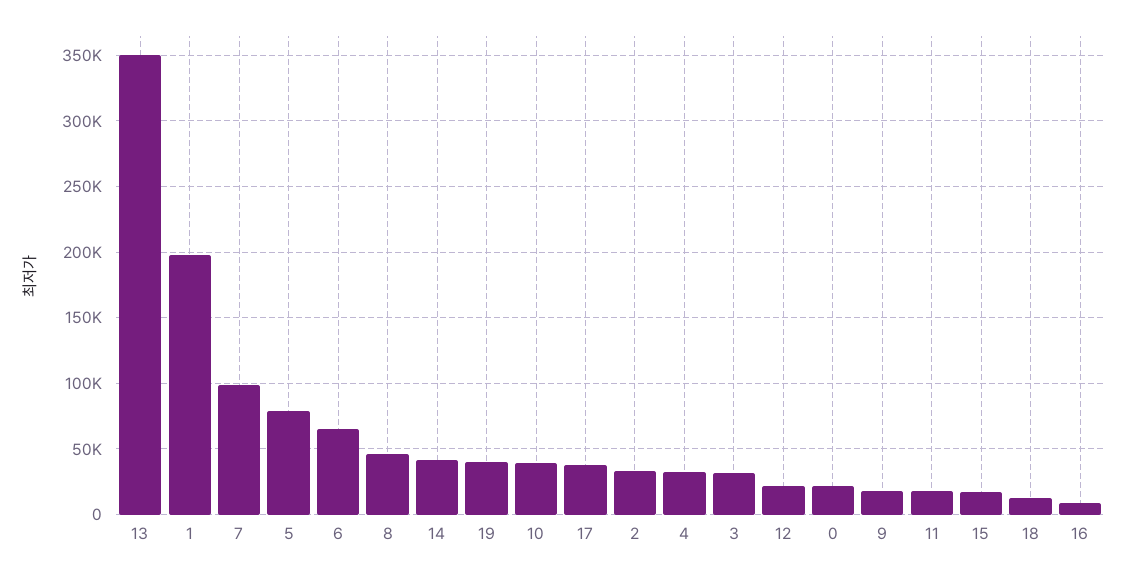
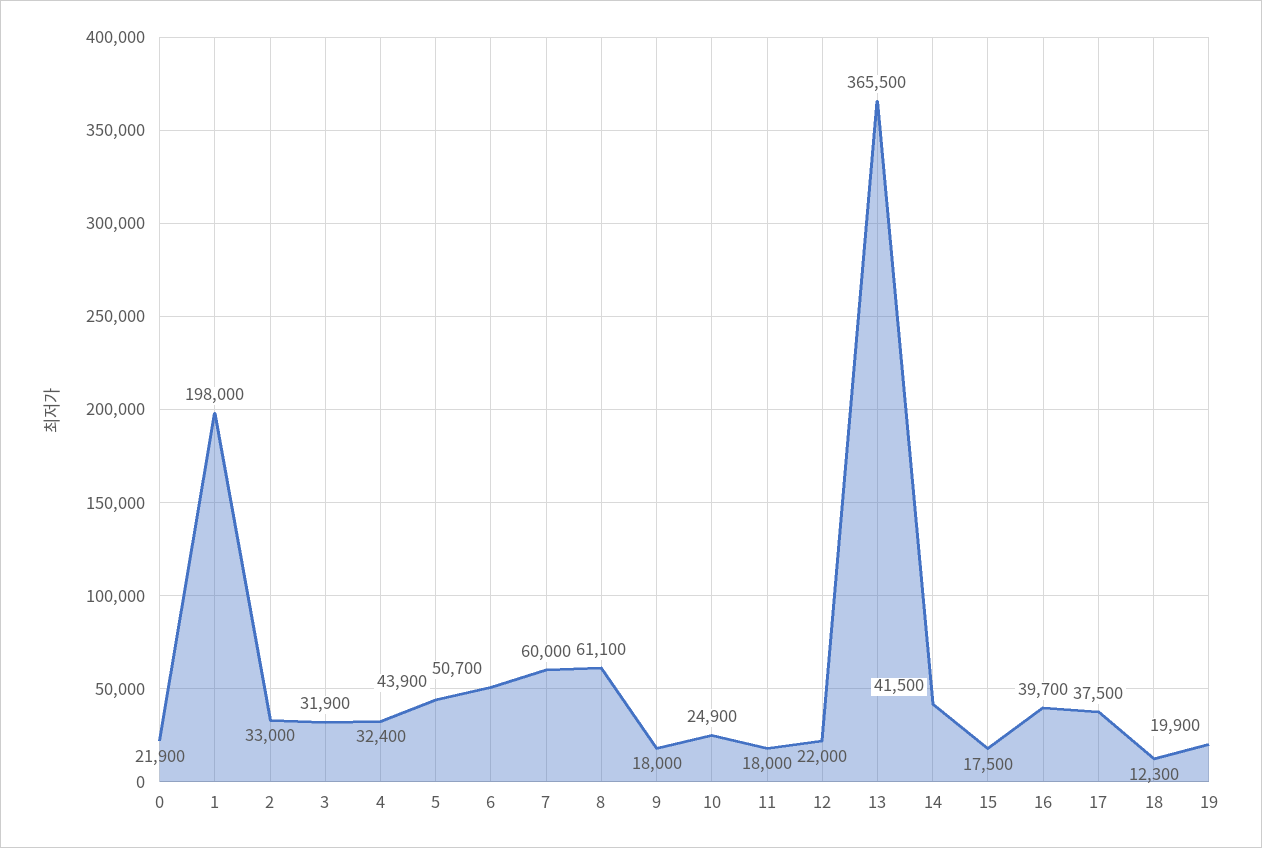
  {
-   "13": 350000,
+   "13": 365500,
    "1": 198000,
-   "7": 100000,
+   "7": 60000,
-   "5": 80000,
+   "5": 43900,
-   "6": 65000,
+   "6": 50700,
-   "8": 45000,
+   "8": 61100,
    "14": 41500,
-   "19": 40000,
+   "19": 19900,
-   "10": 40000,
+   "10": 24900,
    "17": 37500,
    "2": 33000,
    "4": 32400,
    "3": 31900,
    "12": 22000,
    "0": 21900,
    "9": 18000,
    "11": 18000,
    "15": 17500,
    "18": 12300,
-   "16": 10000
+   "16": 39700
  }

